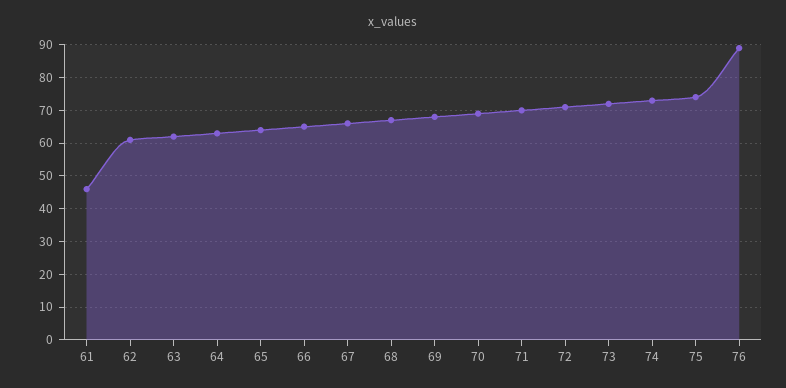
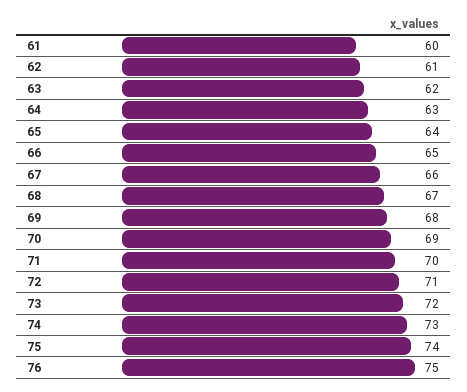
  {
-   "61": 45,
+   "61": 60,
    "62": 61,
    "63": 62,
    "64": 63,
    "65": 64,
    "66": 65,
    "67": 66,
    "68": 67,
    "69": 68,
    "70": 69,
    "71": 70,
    "72": 71,
    "73": 72,
    "74": 73,
    "75": 74,
-   "76": 90
+   "76": 75
  }

